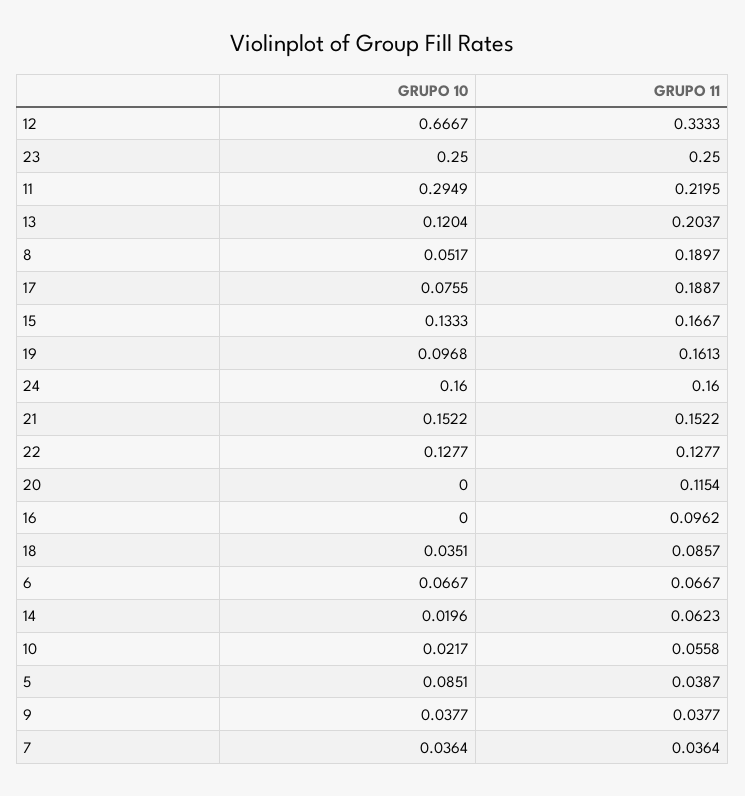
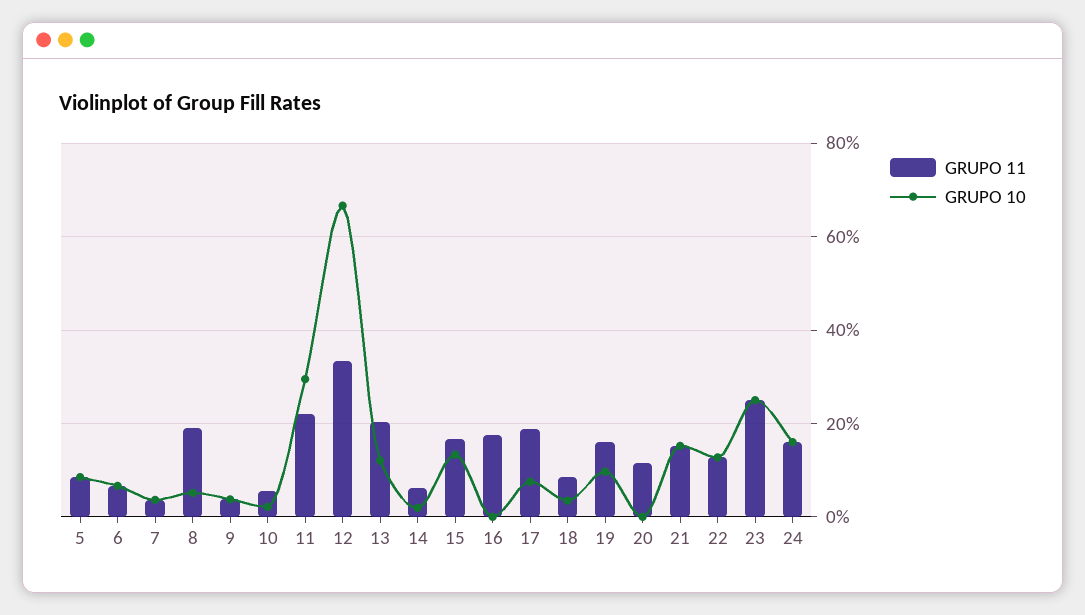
  {
    "GRUPO 10": {
      "12": 0.6667,
      "23": 0.25,
      "11": 0.2949,
      "13": 0.1204,
      "8": 0.0517,
      "17": 0.0755,
      "15": 0.1333,
      "19": 0.0968,
      "24": 0.16,
      "21": 0.1522,
      "22": 0.1277,
      "20": 0,
      "16": 0,
      "18": 0.0351,
      "6": 0.0667,
      "14": 0.0196,
      "10": 0.0217,
      "5": 0.0851,
      "9": 0.0377,
      "7": 0.0364
    },
    "GRUPO 11": {
      "12": 0.3333,
      "23": 0.25,
      "11": 0.2195,
      "13": 0.2037,
      "8": 0.1897,
      "17": 0.1887,
      "15": 0.1667,
      "19": 0.1613,
      "24": 0.16,
      "21": 0.1522,
      "22": 0.1277,
      "20": 0.1154,
-     "16": 0.0962,
+     "16": 0.18,
      "18": 0.0857,
      "6": 0.0667,
      "14": 0.0623,
      "10": 0.0558,
-     "5": 0.0387,
+     "5": 0.08,
      "9": 0.0377,
      "7": 0.0364
    }
  }

